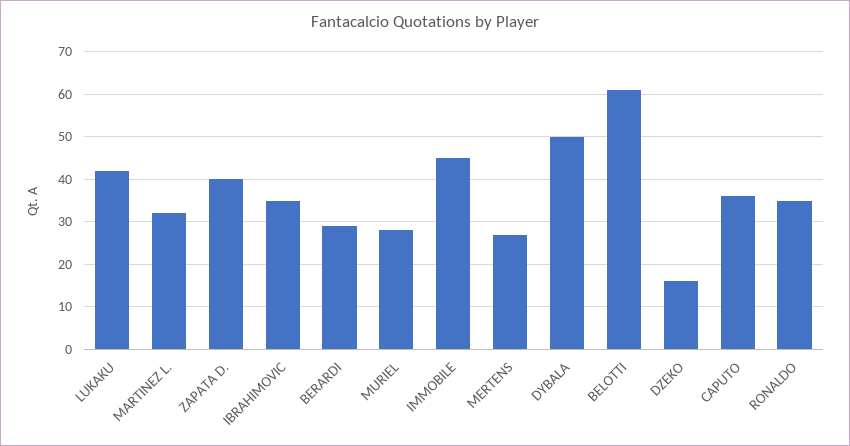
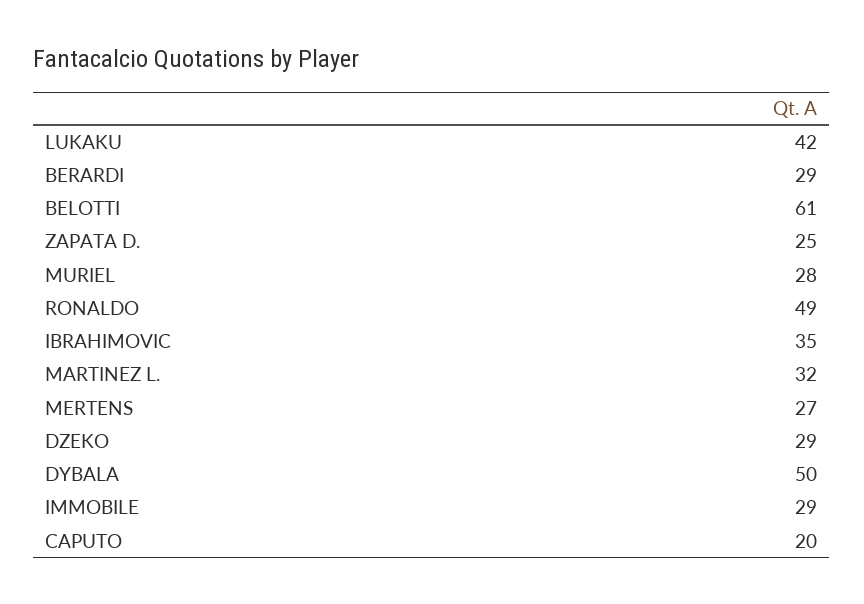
  {
    "LUKAKU": 42,
    "MARTINEZ L.": 32,
-   "ZAPATA D.": 40,
+   "ZAPATA D.": 25,
    "IBRAHIMOVIC": 35,
    "BERARDI": 29,
    "MURIEL": 28,
-   "IMMOBILE": 45,
+   "IMMOBILE": 29,
    "MERTENS": 27,
    "DYBALA": 50,
    "BELOTTI": 61,
-   "DZEKO": 15,
+   "DZEKO": 29,
-   "CAPUTO": 35,
+   "CAPUTO": 20,
-   "RONALDO": 35
+   "RONALDO": 49
  }

